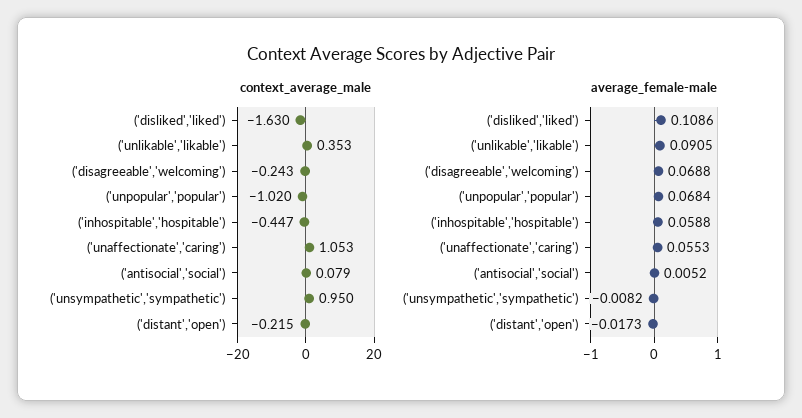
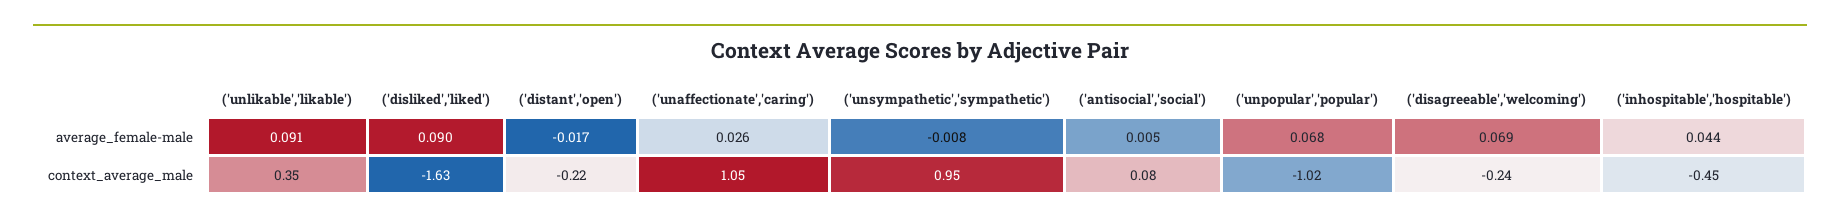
  {
    "context_average_male": {
      "('disliked','liked')": -1.63,
      "('unlikable','likable')": 0.353,
      "('disagreeable','welcoming')": -0.243,
      "('unpopular','popular')": -1.02,
      "('inhospitable','hospitable')": -0.447,
      "('unaffectionate','caring')": 1.053,
      "('antisocial','social')": 0.079,
      "('unsympathetic','sympathetic')": 0.95,
      "('distant','open')": -0.215
    },
    "average_female-male": {
-     "('disliked','liked')": 0.1086,
+     "('disliked','liked')": 0.09,
      "('unlikable','likable')": 0.0905,
      "('disagreeable','welcoming')": 0.0688,
      "('unpopular','popular')": 0.0684,
-     "('inhospitable','hospitable')": 0.0588,
+     "('inhospitable','hospitable')": 0.044,
-     "('unaffectionate','caring')": 0.0553,
+     "('unaffectionate','caring')": 0.026,
      "('antisocial','social')": 0.0052,
      "('unsympathetic','sympathetic')": -0.0082,
      "('distant','open')": -0.0173
    }
  }

